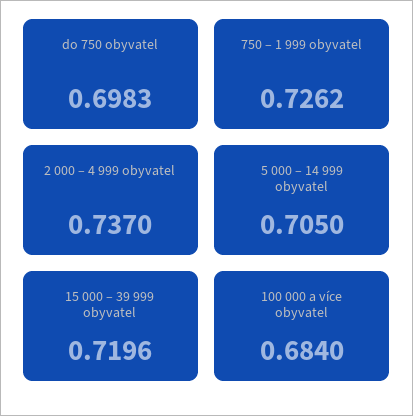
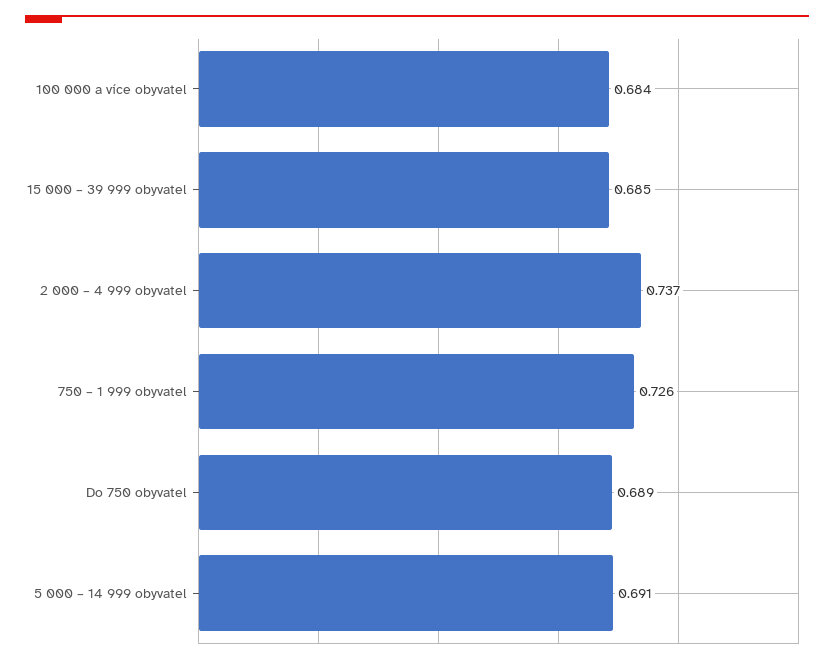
  {
-   "do 750 obyvatel": 0.6983,
+   "do 750 obyvatel": 0.689,
    "750 – 1 999 obyvatel": 0.7262,
    "2 000 – 4 999 obyvatel": 0.737,
-   "5 000 – 14 999 obyvatel": 0.705,
+   "5 000 – 14 999 obyvatel": 0.691,
-   "15 000 – 39 999 obyvatel": 0.7196,
+   "15 000 – 39 999 obyvatel": 0.685,
    "100 000 a více obyvatel": 0.684
  }

